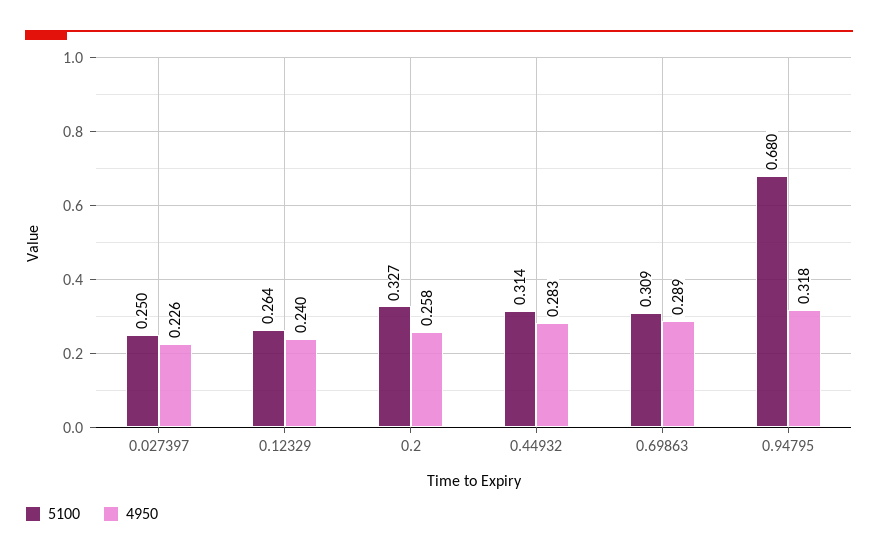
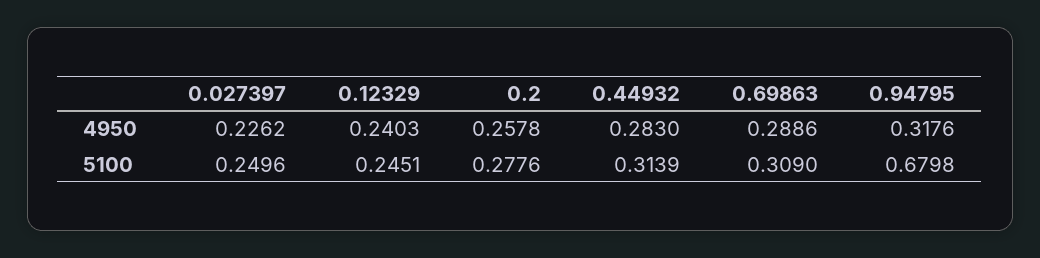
  {
    "5100": {
      "0.027397": 0.2496,
-     "0.12329": 0.264,
+     "0.12329": 0.2451,
-     "0.2": 0.327,
+     "0.2": 0.2776,
      "0.44932": 0.3139,
      "0.69863": 0.309,
      "0.94795": 0.6798
    },
    "4950": {
      "0.027397": 0.2262,
      "0.12329": 0.2403,
      "0.2": 0.2578,
      "0.44932": 0.283,
      "0.69863": 0.2886,
      "0.94795": 0.3176
    }
  }

